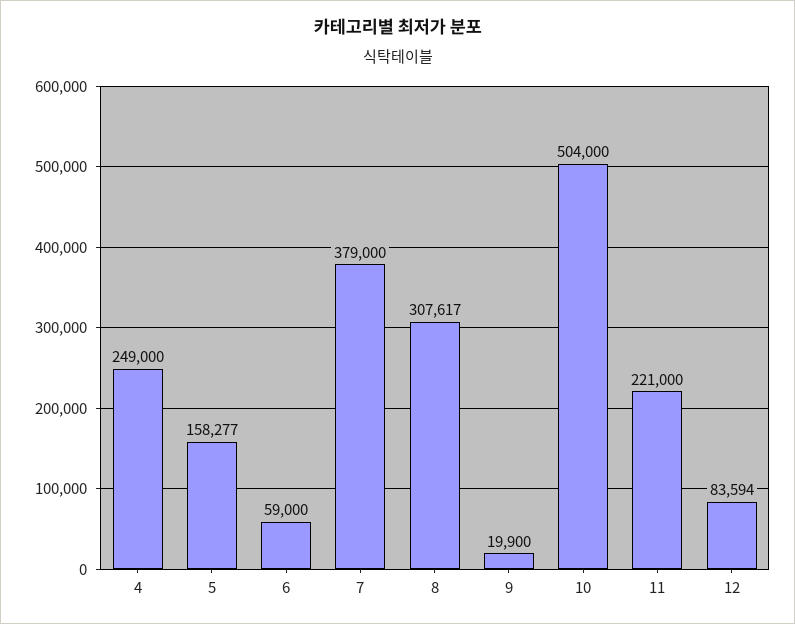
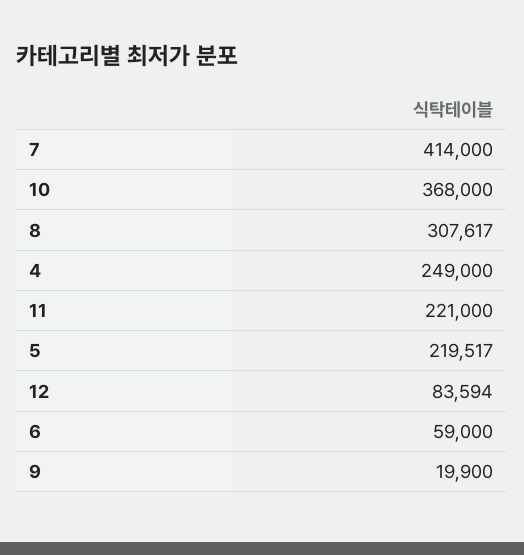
  {
    "4": 249000,
-   "5": 158277,
+   "5": 219517,
    "6": 59000,
-   "7": 379000,
+   "7": 414000,
    "8": 307617,
    "9": 19900,
-   "10": 504000,
+   "10": 368000,
    "11": 221000,
    "12": 83594
  }

